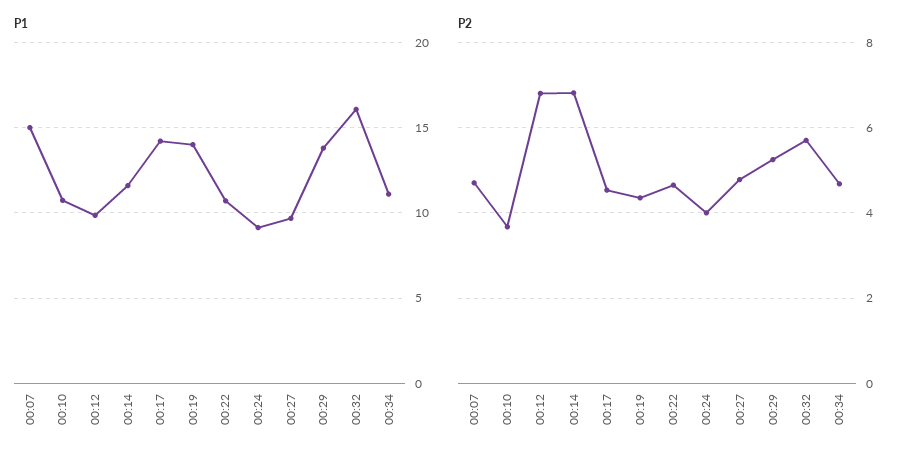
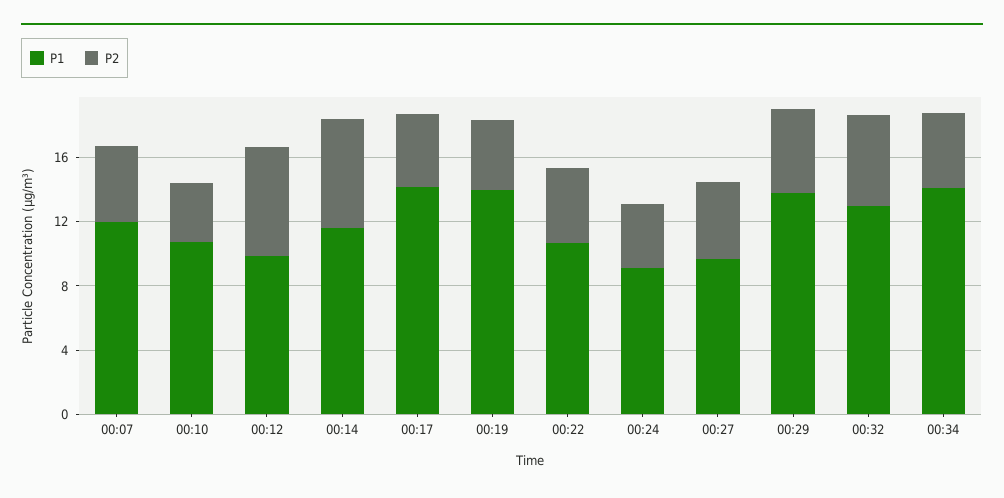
  {
    "P1": {
-     "00:07": 15,
+     "00:07": 12,
      "00:10": 10.5,
      "00:12": 10,
      "00:14": 11.5,
      "00:17": 14,
      "00:19": 14,
      "00:22": 10.5,
      "00:24": 9,
      "00:27": 9.5,
      "00:29": 14,
-     "00:32": 16,
+     "00:32": 13,
-     "00:34": 11
+     "00:34": 14
    },
    "P2": {
      "00:07": 4.8,
      "00:10": 3.6,
      "00:12": 6.8,
      "00:14": 6.8,
      "00:17": 4.6,
      "00:19": 4.4,
      "00:22": 4.6,
      "00:24": 4,
      "00:27": 4.8,
      "00:29": 5.2,
      "00:32": 5.8,
      "00:34": 4.6
    }
  }

